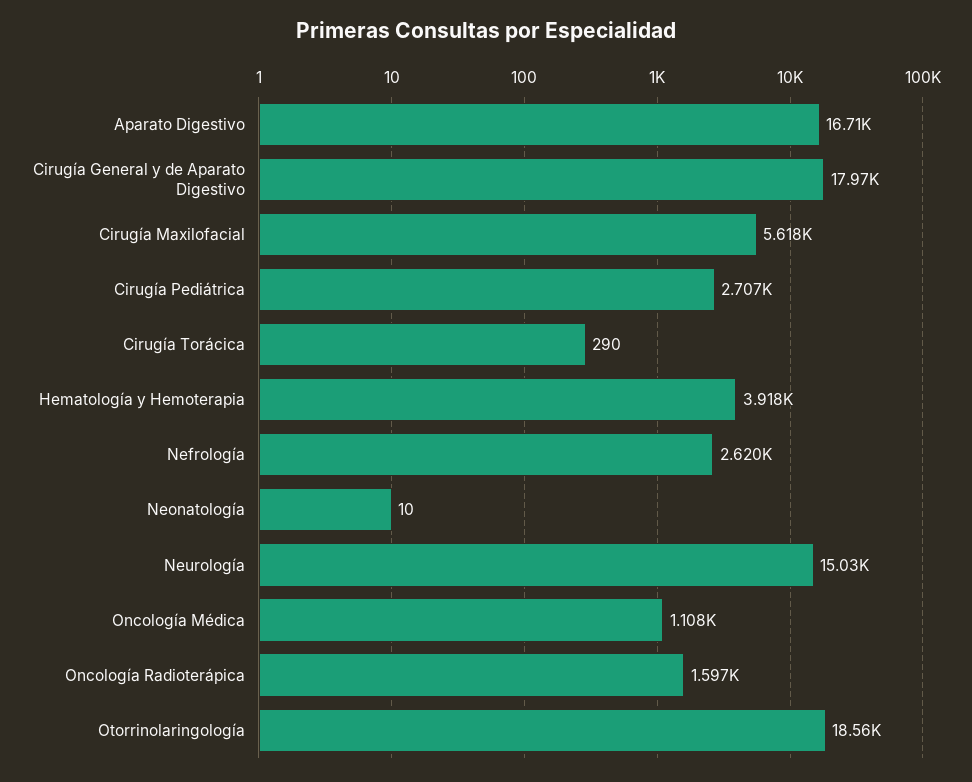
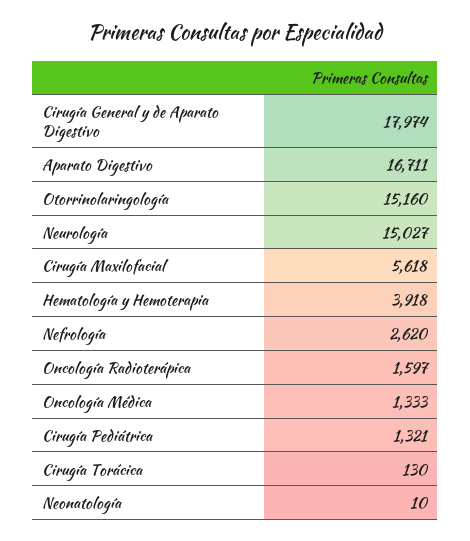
  {
    "Aparato Digestivo": 16711,
    "Cirugía General y de Aparato Digestivo": 17974,
    "Cirugía Maxilofacial": 5618,
-   "Cirugía Pediátrica": 2707,
+   "Cirugía Pediátrica": 1321,
-   "Cirugía Torácica": 290,
+   "Cirugía Torácica": 130,
    "Hematología y Hemoterapia": 3918,
    "Nefrología": 2620,
    "Neonatología": 10,
    "Neurología": 15027,
-   "Oncología Médica": 1108,
+   "Oncología Médica": 1333,
    "Oncología Radioterápica": 1597,
-   "Otorrinolaringología": 18560
+   "Otorrinolaringología": 15160
  }

